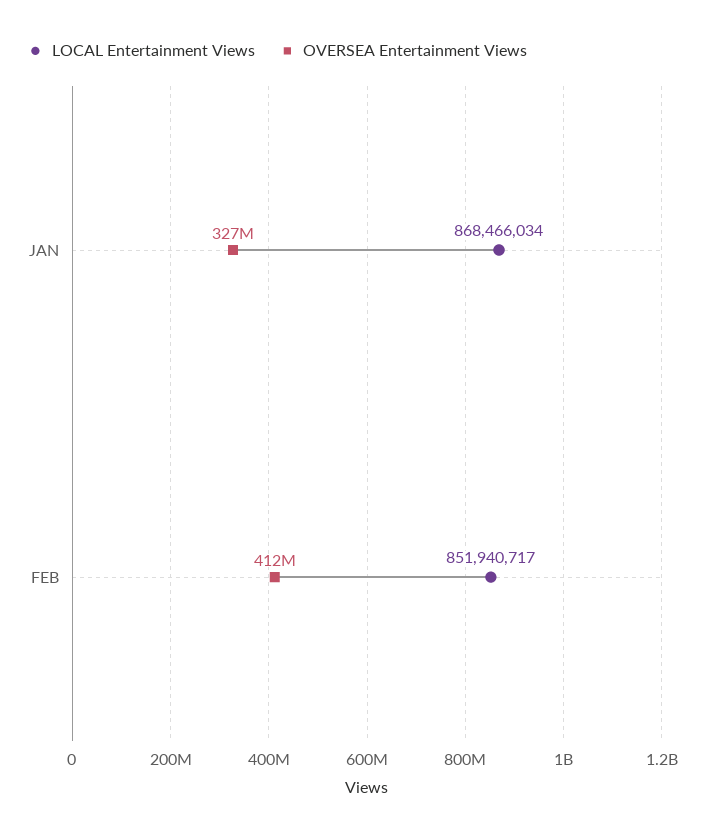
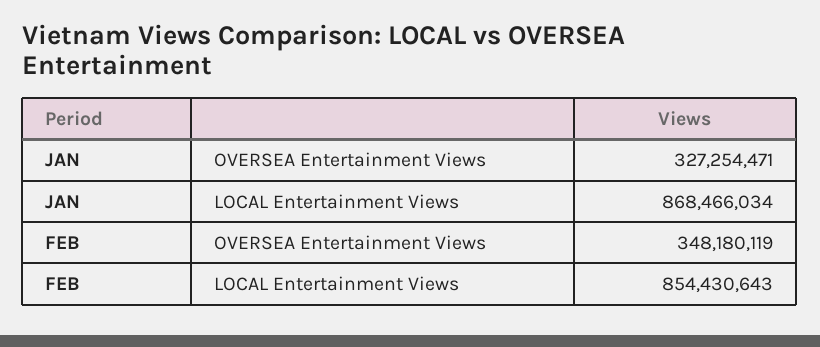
  {
    "LOCAL Entertainment Views": {
      "JAN": 868466034,
-     "FEB": 851940717
+     "FEB": 854430643
    },
    "OVERSEA Entertainment Views": {
      "JAN": 327254471,
-     "FEB": 412000000
+     "FEB": 348180119
    }
  }

